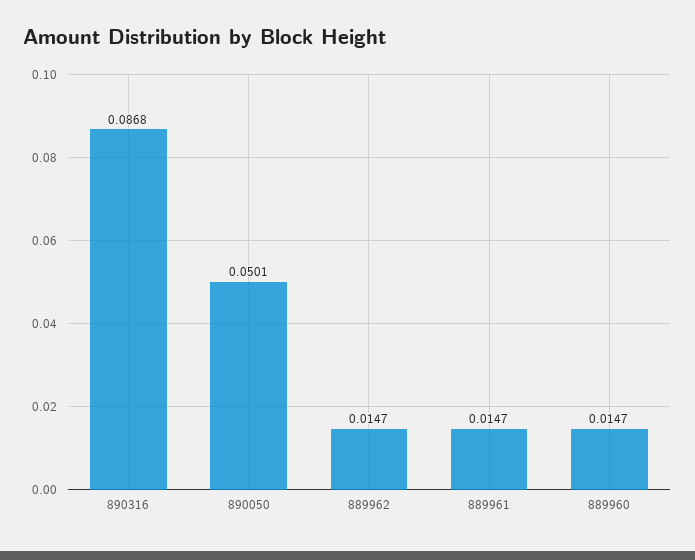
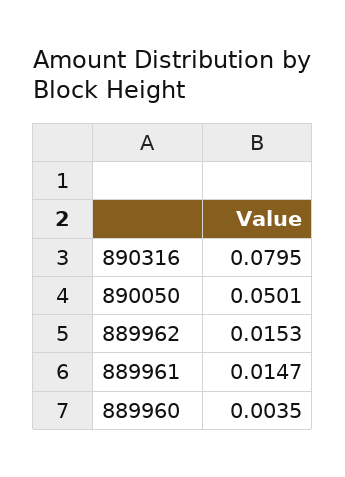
  {
-   "890316": 0.0868,
+   "890316": 0.0795,
    "890050": 0.0501,
-   "889962": 0.0147,
+   "889962": 0.0153,
    "889961": 0.0147,
-   "889960": 0.0147
+   "889960": 0.0035
  }

